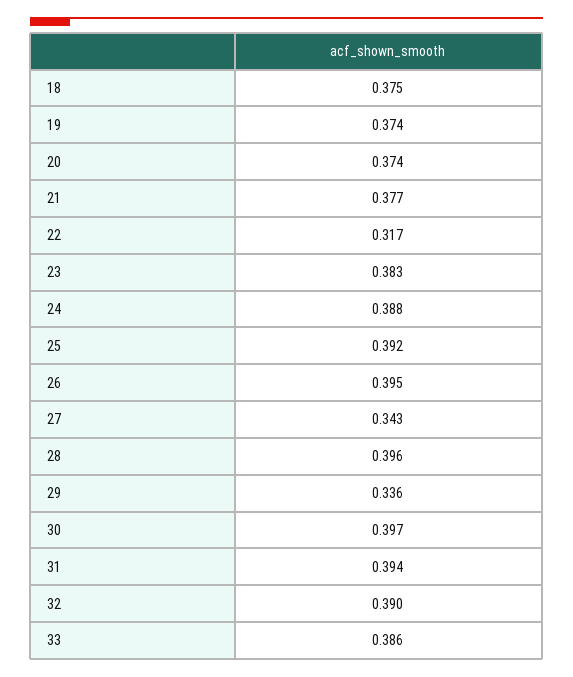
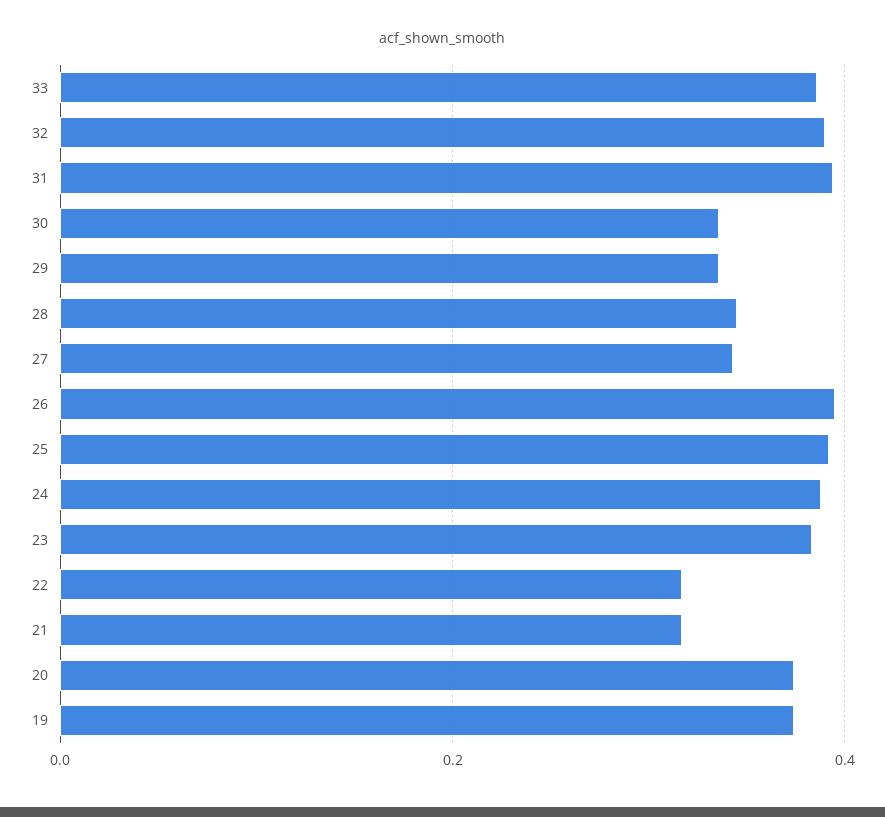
  {
-   "18": 0.375,
    "19": 0.374,
    "20": 0.374,
-   "21": 0.377,
+   "21": 0.32,
    "22": 0.317,
    "23": 0.383,
    "24": 0.388,
    "25": 0.392,
    "26": 0.395,
    "27": 0.343,
-   "28": 0.396,
+   "28": 0.34,
    "29": 0.336,
-   "30": 0.397,
+   "30": 0.34,
    "31": 0.394,
    "32": 0.39,
    "33": 0.386
  }

